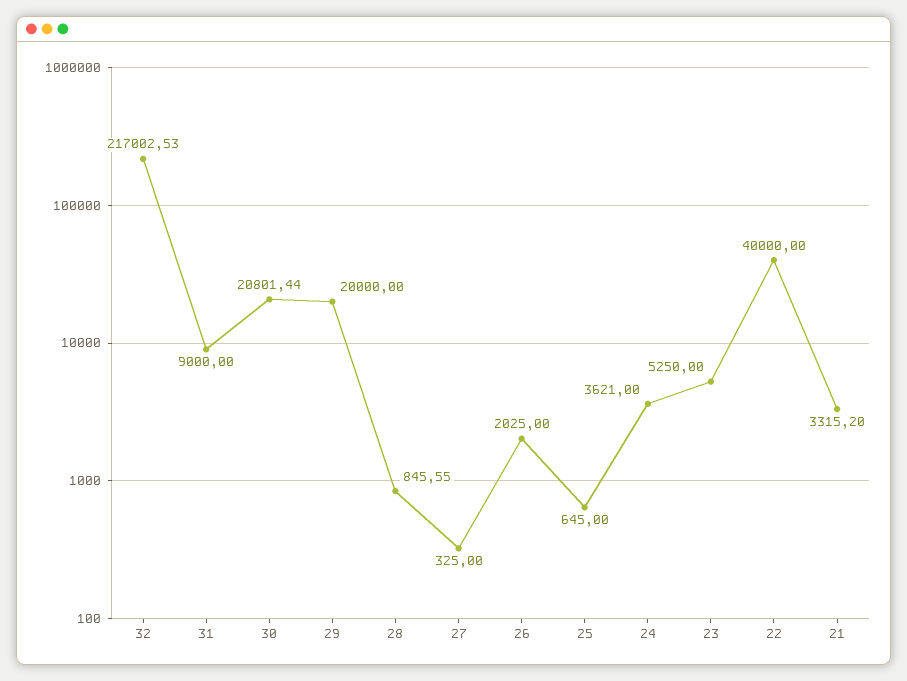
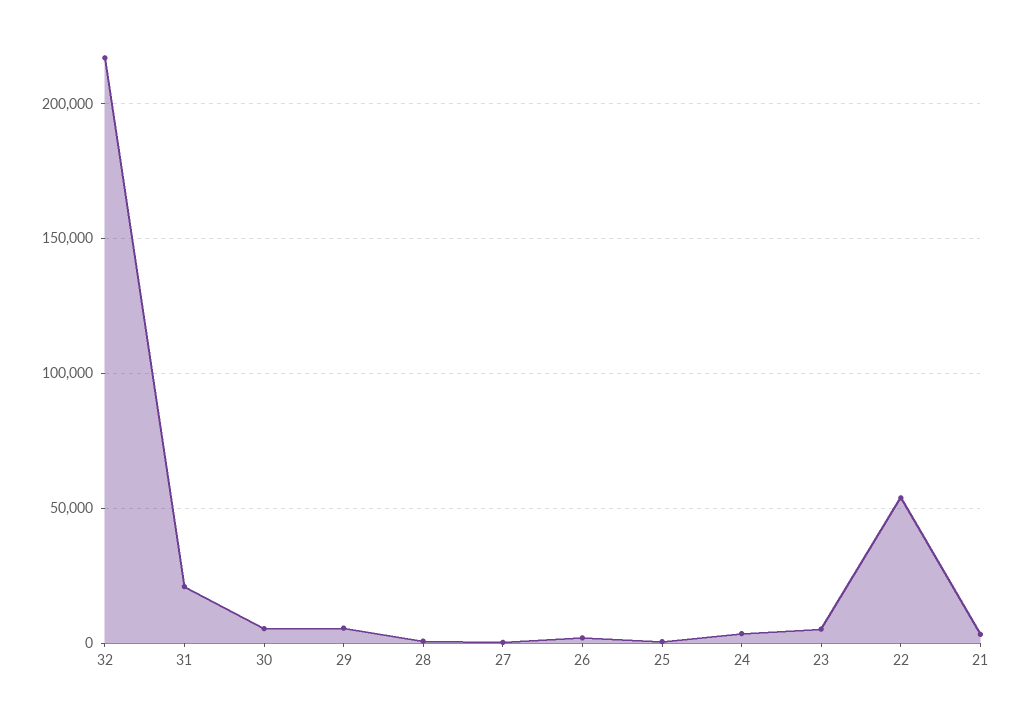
  {
    "32": 217002.53,
-   "31": 9000,
+   "31": 20000,
-   "30": 20801.44,
+   "30": 5000,
-   "29": 20000,
+   "29": 5000,
    "28": 845.55,
    "27": 325,
    "26": 2025,
    "25": 645,
    "24": 3621,
    "23": 5250,
-   "22": 40000,
+   "22": 55000,
    "21": 3315.2
  }

